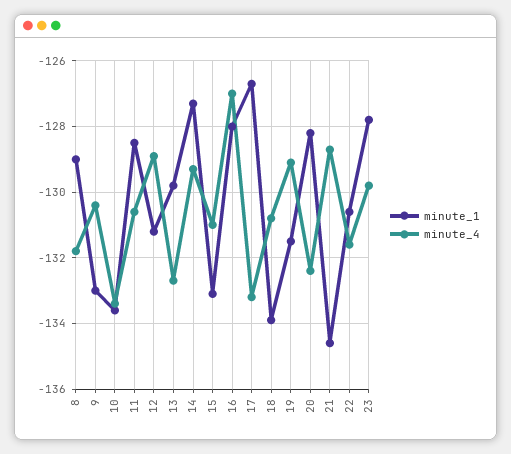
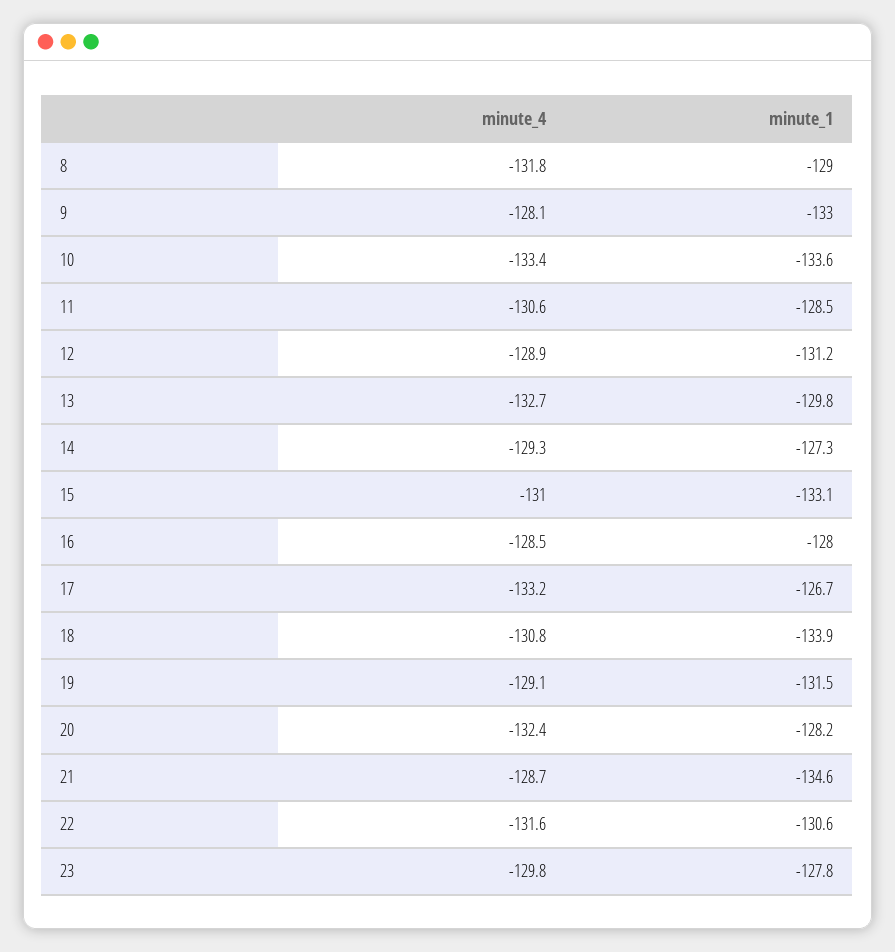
  {
    "minute_1": {
      "8": -129,
      "9": -133,
      "10": -133.6,
      "11": -128.5,
      "12": -131.2,
      "13": -129.8,
      "14": -127.3,
      "15": -133.1,
      "16": -128,
      "17": -126.7,
      "18": -133.9,
      "19": -131.5,
      "20": -128.2,
      "21": -134.6,
      "22": -130.6,
      "23": -127.8
    },
    "minute_4": {
      "8": -131.8,
-     "9": -130.5,
+     "9": -128.1,
      "10": -133.4,
      "11": -130.6,
      "12": -128.9,
      "13": -132.7,
      "14": -129.3,
      "15": -131,
-     "16": -127,
+     "16": -128.5,
      "17": -133.2,
      "18": -130.8,
      "19": -129.1,
      "20": -132.4,
      "21": -128.7,
      "22": -131.6,
      "23": -129.8
    }
  }

